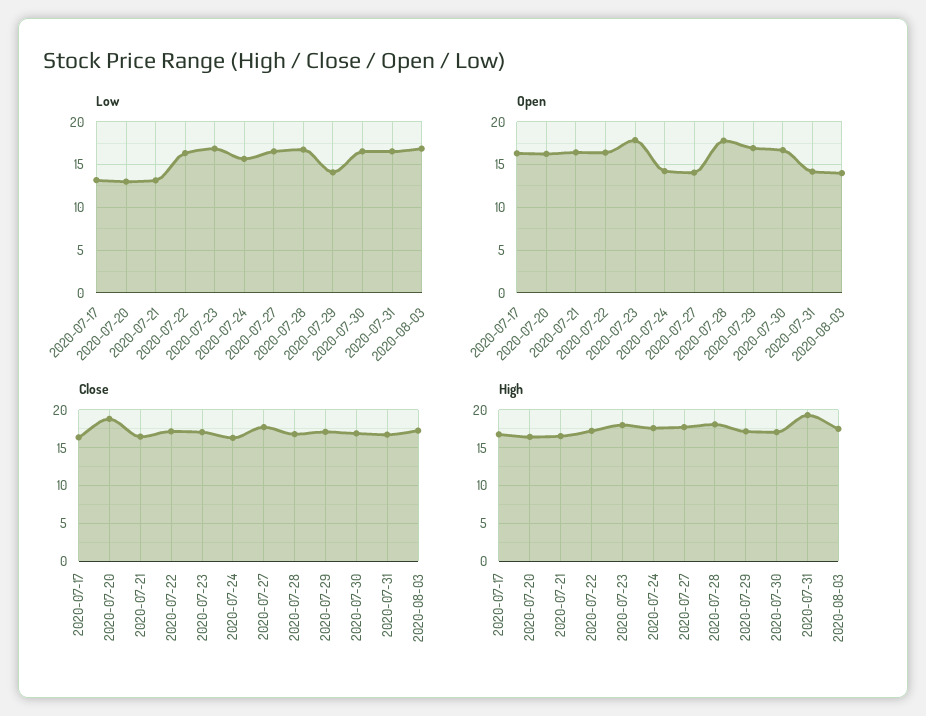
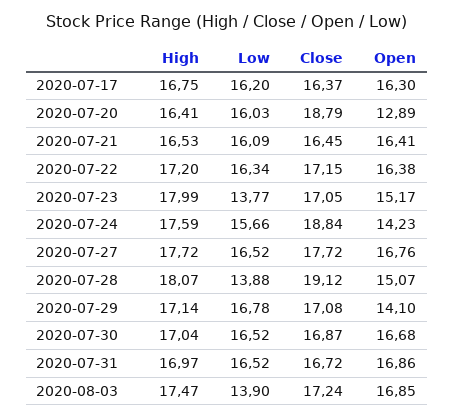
  {
    "Low": {
-     "2020-07-17": 13,
+     "2020-07-17": 16.2,
-     "2020-07-20": 13,
+     "2020-07-20": 16.03,
-     "2020-07-21": 13,
+     "2020-07-21": 16.09,
      "2020-07-22": 16.34,
-     "2020-07-23": 17,
+     "2020-07-23": 13.77,
      "2020-07-24": 15.66,
      "2020-07-27": 16.52,
-     "2020-07-28": 17,
+     "2020-07-28": 13.88,
-     "2020-07-29": 14,
+     "2020-07-29": 16.78,
      "2020-07-30": 16.52,
      "2020-07-31": 16.52,
-     "2020-08-03": 17
+     "2020-08-03": 13.9
    },
    "Open": {
      "2020-07-17": 16.3,
-     "2020-07-20": 16,
+     "2020-07-20": 12.89,
      "2020-07-21": 16.41,
      "2020-07-22": 16.38,
-     "2020-07-23": 18,
+     "2020-07-23": 15.17,
      "2020-07-24": 14.23,
-     "2020-07-27": 14,
+     "2020-07-27": 16.76,
-     "2020-07-28": 18,
+     "2020-07-28": 15.07,
-     "2020-07-29": 17,
+     "2020-07-29": 14.1,
      "2020-07-30": 16.68,
-     "2020-07-31": 14,
+     "2020-07-31": 16.86,
-     "2020-08-03": 14
+     "2020-08-03": 16.85
    },
    "Close": {
      "2020-07-17": 16.37,
      "2020-07-20": 18.79,
      "2020-07-21": 16.45,
      "2020-07-22": 17.15,
      "2020-07-23": 17.05,
-     "2020-07-24": 16,
+     "2020-07-24": 18.84,
      "2020-07-27": 17.72,
-     "2020-07-28": 17,
+     "2020-07-28": 19.12,
      "2020-07-29": 17.08,
      "2020-07-30": 16.87,
      "2020-07-31": 16.72,
      "2020-08-03": 17.24
    },
    "High": {
      "2020-07-17": 16.75,
      "2020-07-20": 16.41,
      "2020-07-21": 16.53,
      "2020-07-22": 17.2,
      "2020-07-23": 17.99,
      "2020-07-24": 17.59,
      "2020-07-27": 17.72,
      "2020-07-28": 18.07,
      "2020-07-29": 17.14,
      "2020-07-30": 17.04,
-     "2020-07-31": 19,
+     "2020-07-31": 16.97,
      "2020-08-03": 17.47
    }
  }

